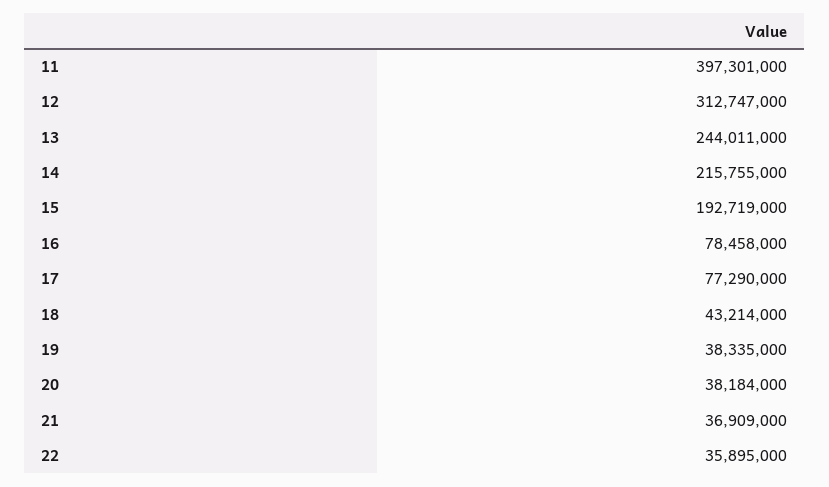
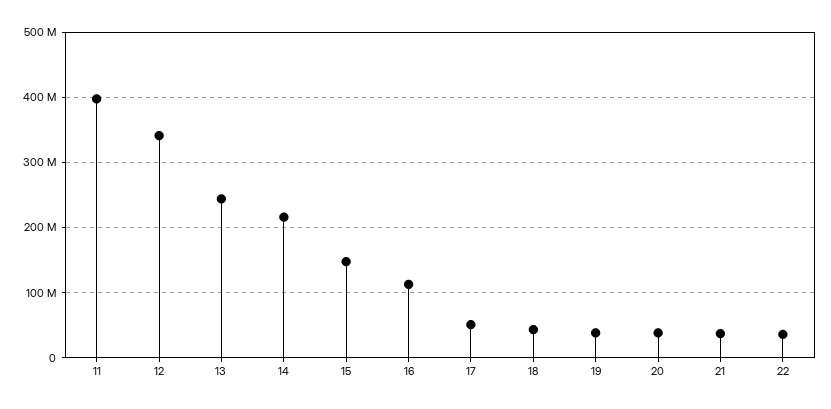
  {
    "11": 397301000,
-   "12": 312747000,
+   "12": 340000000,
    "13": 244011000,
    "14": 215755000,
-   "15": 192719000,
+   "15": 150000000,
-   "16": 78458000,
+   "16": 110000000,
-   "17": 77290000,
+   "17": 50000000,
    "18": 43214000,
    "19": 38335000,
    "20": 38184000,
    "21": 36909000,
    "22": 35895000
  }

